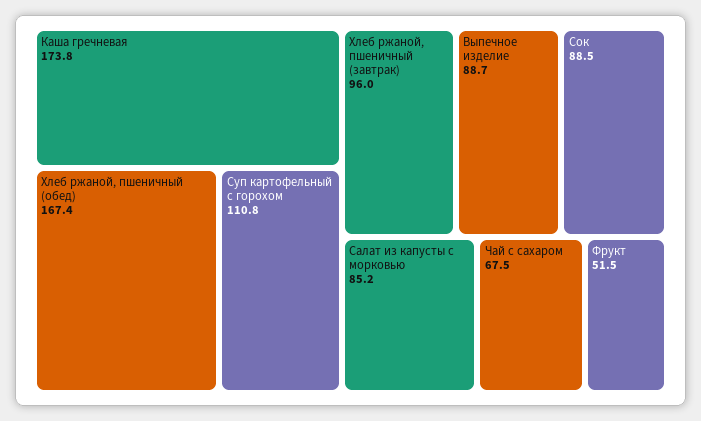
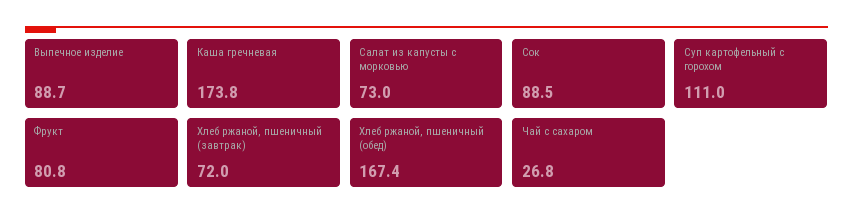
  {
    "Каша гречневая": 173.8,
    "Хлеб ржаной, пшеничный (обед)": 167.4,
-   "Суп картофельный с горохом": 110.8,
+   "Суп картофельный с горохом": 111,
-   "Хлеб ржаной, пшеничный (завтрак)": 96,
+   "Хлеб ржаной, пшеничный (завтрак)": 72,
    "Выпечное изделие": 88.7,
    "Сок": 88.5,
-   "Салат из капусты с морковью": 85.2,
+   "Салат из капусты с морковью": 73,
-   "Чай с сахаром": 67.5,
+   "Чай с сахаром": 26.8,
-   "Фрукт": 51.5
+   "Фрукт": 80.8
  }

